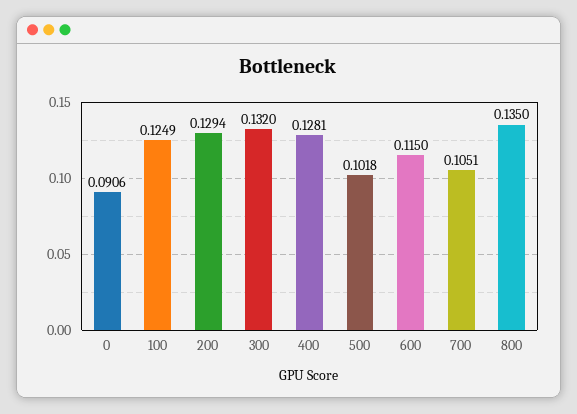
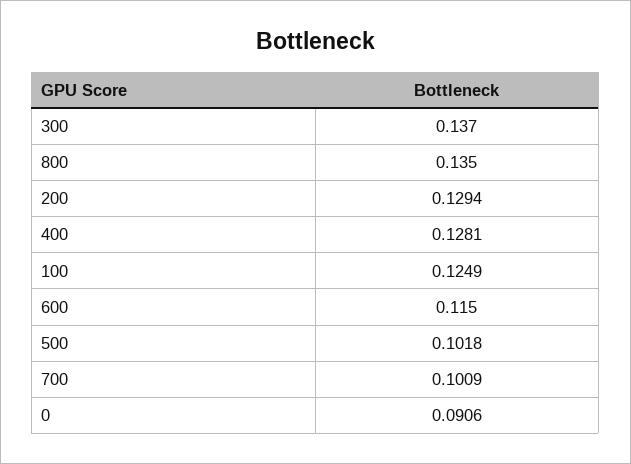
  {
    "0": 0.0906,
    "100": 0.1249,
    "200": 0.1294,
-   "300": 0.132,
+   "300": 0.137,
    "400": 0.1281,
    "500": 0.1018,
    "600": 0.115,
-   "700": 0.1051,
+   "700": 0.1009,
    "800": 0.135
  }

